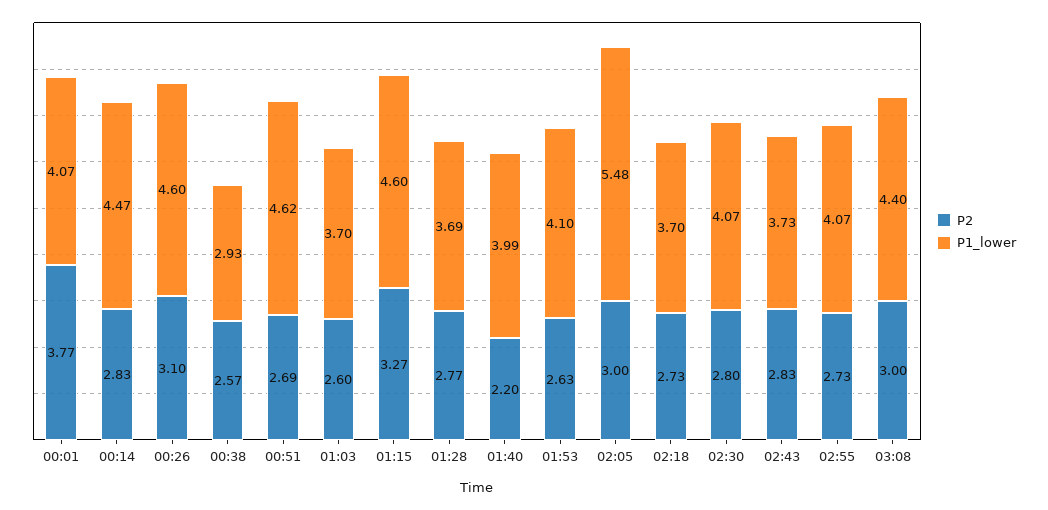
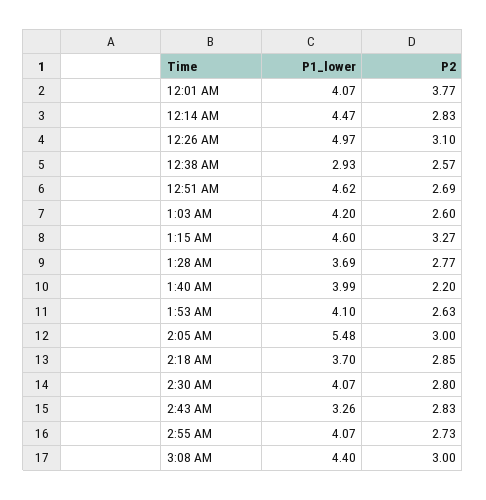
  {
    "P2": {
      "00:01": 3.77,
      "00:14": 2.83,
      "00:26": 3.1,
      "00:38": 2.57,
      "00:51": 2.69,
      "01:03": 2.6,
      "01:15": 3.27,
      "01:28": 2.77,
      "01:40": 2.2,
      "01:53": 2.63,
      "02:05": 3,
-     "02:18": 2.73,
+     "02:18": 2.85,
      "02:30": 2.8,
      "02:43": 2.83,
      "02:55": 2.73,
      "03:08": 3
    },
    "P1_lower": {
      "00:01": 4.07,
      "00:14": 4.47,
-     "00:26": 4.6,
+     "00:26": 4.97,
      "00:38": 2.93,
      "00:51": 4.62,
-     "01:03": 3.7,
+     "01:03": 4.2,
      "01:15": 4.6,
      "01:28": 3.69,
      "01:40": 3.99,
      "01:53": 4.1,
      "02:05": 5.48,
      "02:18": 3.7,
      "02:30": 4.07,
-     "02:43": 3.73,
+     "02:43": 3.26,
      "02:55": 4.07,
      "03:08": 4.4
    }
  }

